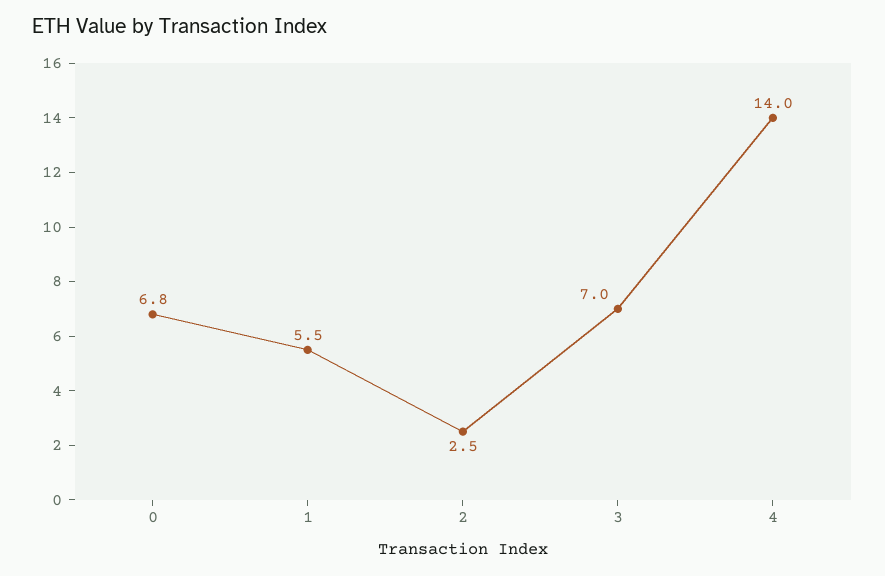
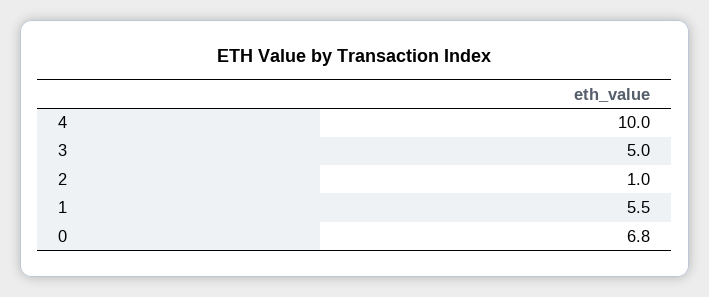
  {
    "0": 6.8,
    "1": 5.5,
-   "2": 2.5,
+   "2": 1,
-   "3": 7,
+   "3": 5,
-   "4": 14
+   "4": 10
  }

